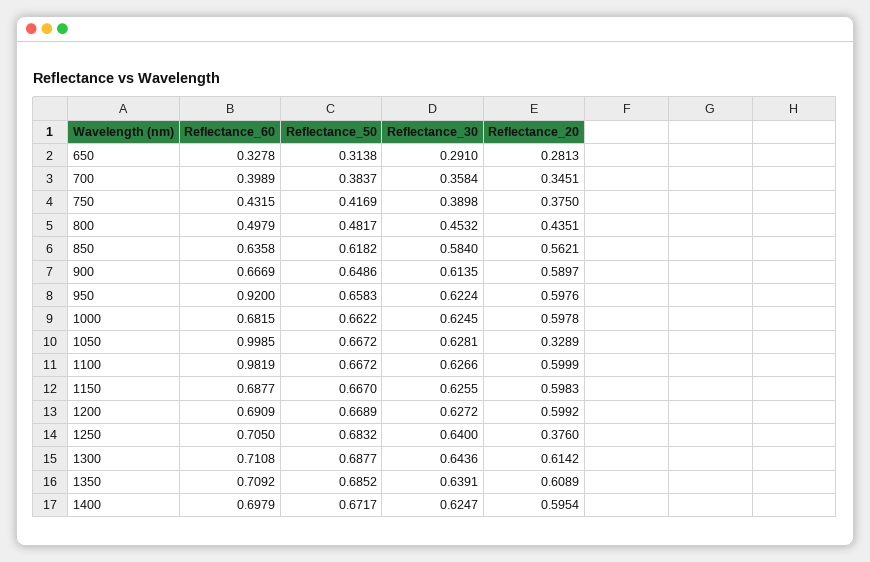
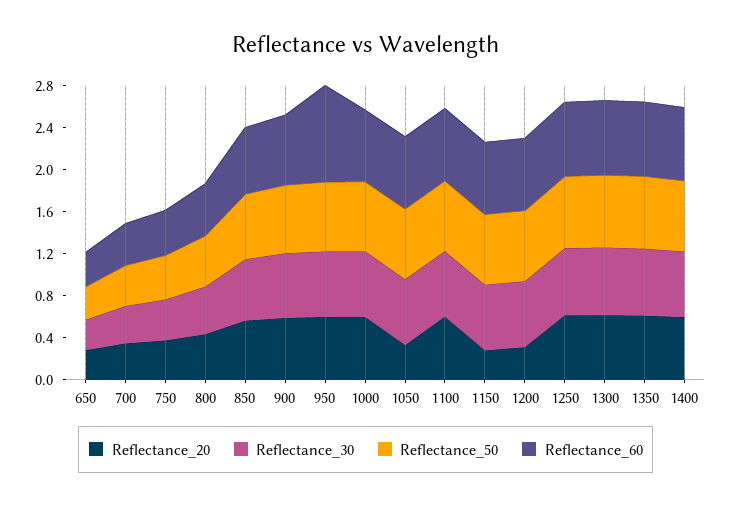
  {
    "Reflectance_60": {
      "650": 0.3278,
      "700": 0.3989,
      "750": 0.4315,
      "800": 0.4979,
      "850": 0.6358,
      "900": 0.6669,
      "950": 0.92,
      "1000": 0.6815,
-     "1050": 0.9985,
+     "1050": 0.7,
-     "1100": 0.9819,
+     "1100": 0.7,
      "1150": 0.6877,
      "1200": 0.6909,
      "1250": 0.705,
      "1300": 0.7108,
      "1350": 0.7092,
      "1400": 0.6979
    },
    "Reflectance_50": {
      "650": 0.3138,
      "700": 0.3837,
      "750": 0.4169,
      "800": 0.4817,
      "850": 0.6182,
      "900": 0.6486,
      "950": 0.6583,
      "1000": 0.6622,
      "1050": 0.6672,
      "1100": 0.6672,
      "1150": 0.667,
      "1200": 0.6689,
      "1250": 0.6832,
      "1300": 0.6877,
      "1350": 0.6852,
      "1400": 0.6717
    },
    "Reflectance_30": {
      "650": 0.291,
      "700": 0.3584,
      "750": 0.3898,
      "800": 0.4532,
      "850": 0.584,
      "900": 0.6135,
      "950": 0.6224,
      "1000": 0.6245,
      "1050": 0.6281,
      "1100": 0.6266,
      "1150": 0.6255,
      "1200": 0.6272,
      "1250": 0.64,
      "1300": 0.6436,
      "1350": 0.6391,
      "1400": 0.6247
    },
    "Reflectance_20": {
      "650": 0.2813,
      "700": 0.3451,
      "750": 0.375,
      "800": 0.4351,
      "850": 0.5621,
      "900": 0.5897,
      "950": 0.5976,
      "1000": 0.5978,
      "1050": 0.3289,
      "1100": 0.5999,
-     "1150": 0.5983,
+     "1150": 0.3,
-     "1200": 0.5992,
+     "1200": 0.3,
-     "1250": 0.376,
+     "1250": 0.6,
      "1300": 0.6142,
      "1350": 0.6089,
      "1400": 0.5954
    }
  }

